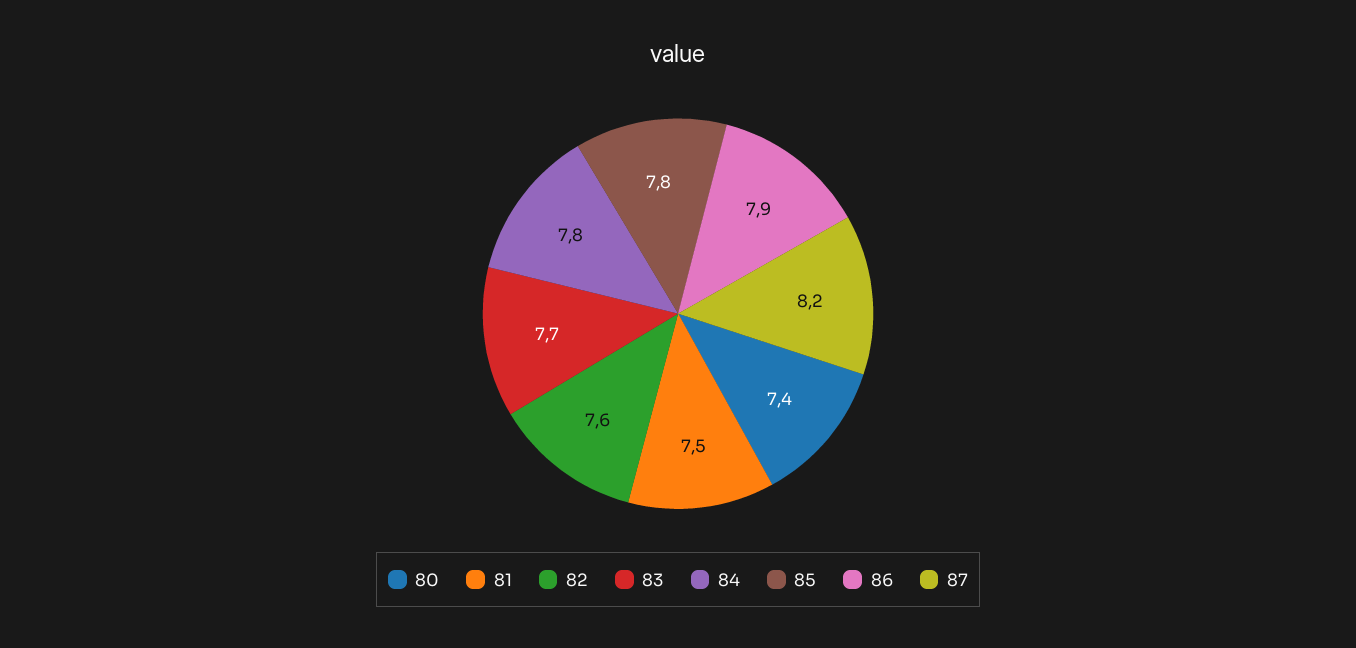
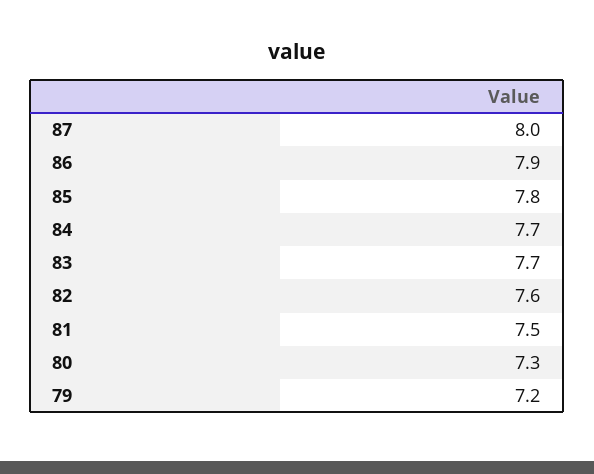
  {
-   "80": 7.4,
+   "80": 7.3,
    "81": 7.5,
    "82": 7.6,
    "83": 7.7,
-   "84": 7.8,
+   "84": 7.7,
    "85": 7.8,
    "86": 7.9,
-   "87": 8.2
+   "87": 8,
+   "79": 7.2
  }

